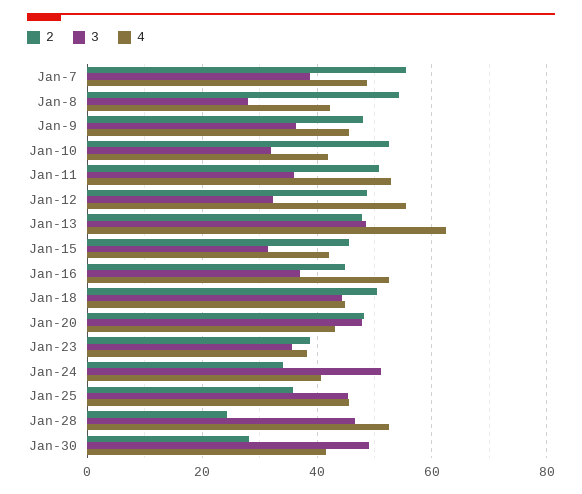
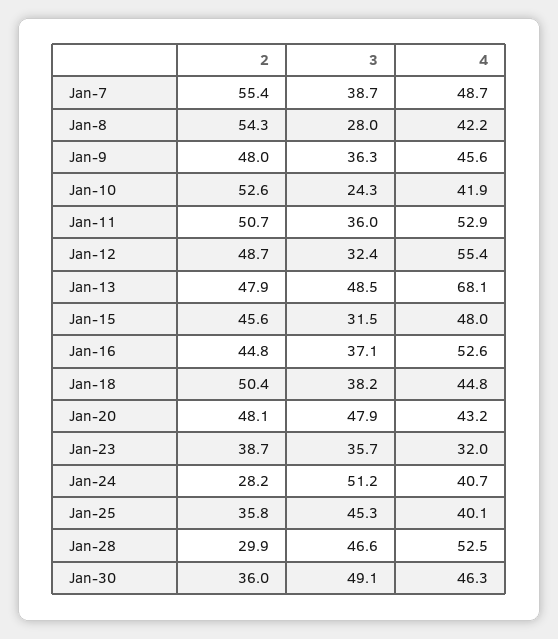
  {
    "2": {
      "Jan-7": 55.4,
      "Jan-8": 54.3,
      "Jan-9": 48,
      "Jan-10": 52.6,
      "Jan-11": 50.7,
      "Jan-12": 48.7,
      "Jan-13": 47.9,
      "Jan-15": 45.6,
      "Jan-16": 44.8,
      "Jan-18": 50.4,
      "Jan-20": 48.1,
      "Jan-23": 38.7,
-     "Jan-24": 34,
+     "Jan-24": 28.2,
      "Jan-25": 35.8,
-     "Jan-28": 24,
+     "Jan-28": 29.9,
-     "Jan-30": 28
+     "Jan-30": 36
    },
    "3": {
      "Jan-7": 38.7,
      "Jan-8": 28,
      "Jan-9": 36.3,
-     "Jan-10": 32,
+     "Jan-10": 24.3,
      "Jan-11": 36,
      "Jan-12": 32.4,
      "Jan-13": 48.5,
      "Jan-15": 31.5,
      "Jan-16": 37.1,
-     "Jan-18": 44,
+     "Jan-18": 38.2,
      "Jan-20": 47.9,
      "Jan-23": 35.7,
      "Jan-24": 51.2,
      "Jan-25": 45.3,
      "Jan-28": 46.6,
      "Jan-30": 49.1
    },
    "4": {
      "Jan-7": 48.7,
      "Jan-8": 42.2,
      "Jan-9": 45.6,
      "Jan-10": 41.9,
      "Jan-11": 52.9,
      "Jan-12": 55.4,
-     "Jan-13": 62,
+     "Jan-13": 68.1,
-     "Jan-15": 42,
+     "Jan-15": 48,
      "Jan-16": 52.6,
      "Jan-18": 44.8,
      "Jan-20": 43.2,
-     "Jan-23": 38,
+     "Jan-23": 32,
      "Jan-24": 40.7,
-     "Jan-25": 46,
+     "Jan-25": 40.1,
      "Jan-28": 52.5,
-     "Jan-30": 42
+     "Jan-30": 46.3
    }
  }

